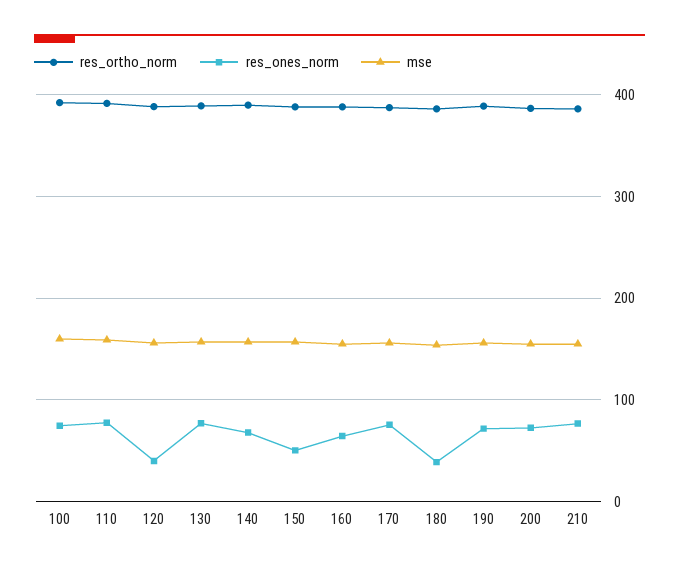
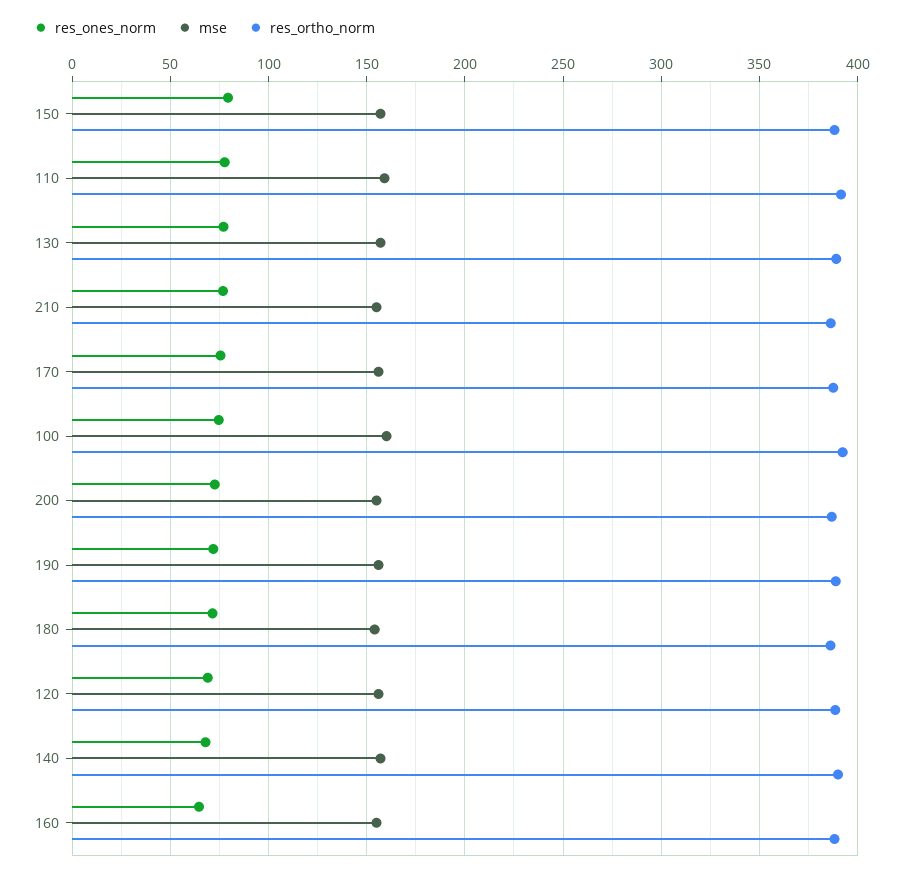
  {
    "res_ortho_norm": {
      "100": 390,
      "110": 390,
      "120": 390,
      "130": 390,
      "140": 390,
      "150": 390,
      "160": 390,
      "170": 390,
      "180": 385,
      "190": 390,
      "200": 385,
      "210": 385
    },
    "res_ones_norm": {
      "100": 75,
      "110": 80,
-     "120": 40,
+     "120": 70,
      "130": 75,
      "140": 70,
-     "150": 50,
+     "150": 80,
      "160": 65,
      "170": 75,
-     "180": 40,
+     "180": 70,
      "190": 70,
      "200": 75,
      "210": 75
    },
    "mse": {
      "100": 160,
      "110": 160,
      "120": 155,
      "130": 155,
      "140": 155,
      "150": 155,
      "160": 155,
      "170": 155,
      "180": 155,
      "190": 155,
      "200": 155,
      "210": 155
    }
  }

